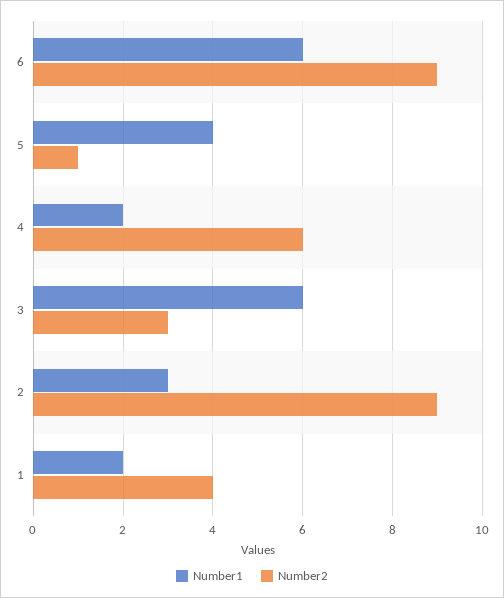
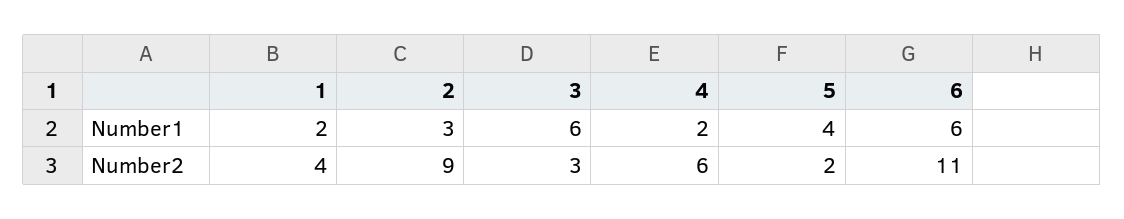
  {
    "Number1": {
      "6": 6,
      "5": 4,
      "4": 2,
      "3": 6,
      "2": 3,
      "1": 2
    },
    "Number2": {
-     "6": 9,
+     "6": 11,
-     "5": 1,
+     "5": 2,
      "4": 6,
      "3": 3,
      "2": 9,
      "1": 4
    }
  }

